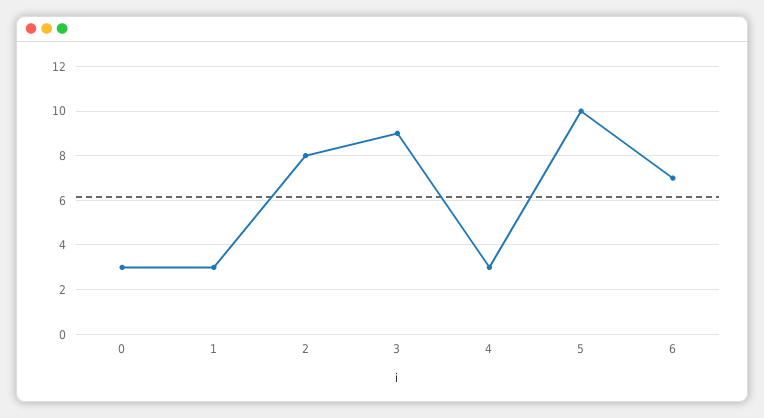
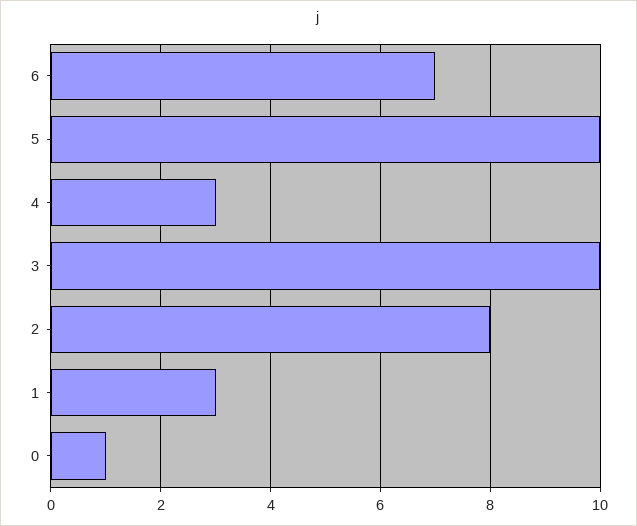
  {
-   "0": 3,
+   "0": 1,
    "1": 3,
    "2": 8,
-   "3": 9,
+   "3": 10,
    "4": 3,
    "5": 10,
    "6": 7
  }

